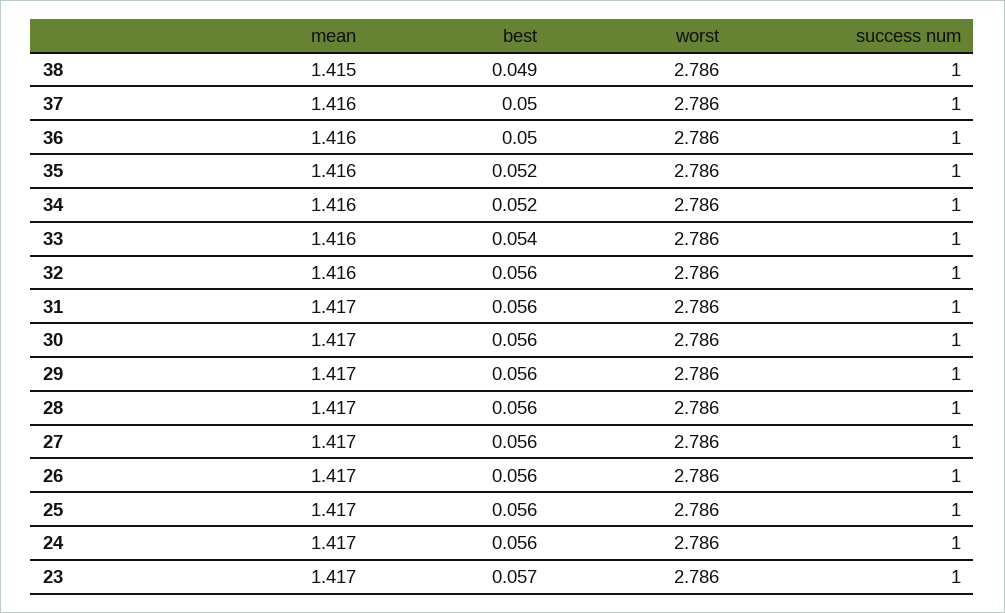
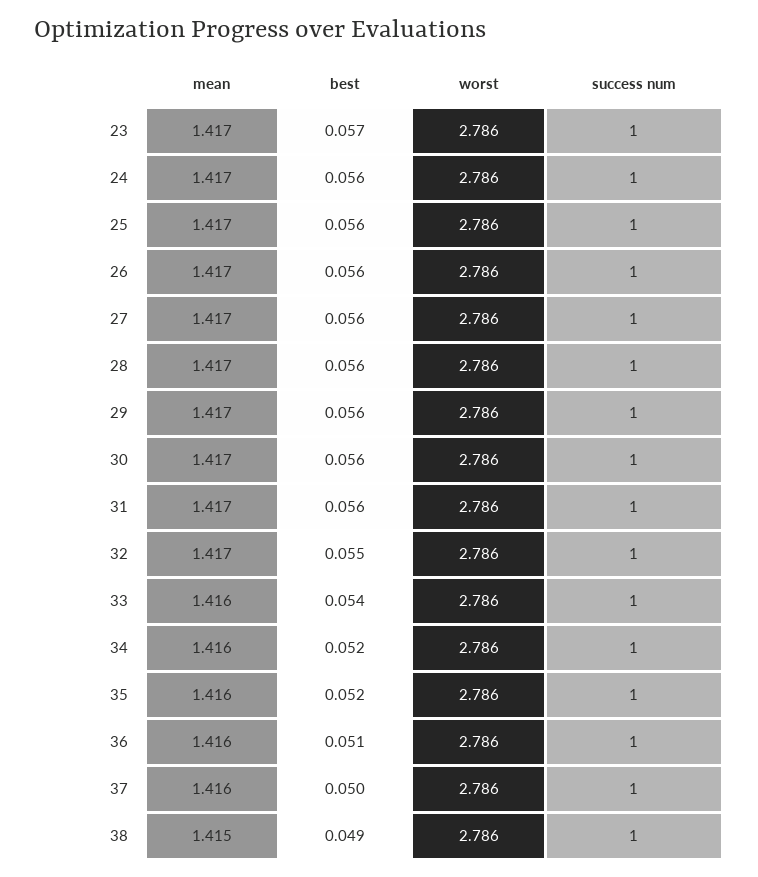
  {
    "mean": {
      "38": 1.415,
      "37": 1.416,
      "36": 1.416,
      "35": 1.416,
      "34": 1.416,
      "33": 1.416,
-     "32": 1.416,
+     "32": 1.417,
      "31": 1.417,
      "30": 1.417,
      "29": 1.417,
      "28": 1.417,
      "27": 1.417,
      "26": 1.417,
      "25": 1.417,
      "24": 1.417,
      "23": 1.417
    },
    "best": {
      "38": 0.049,
      "37": 0.05,
-     "36": 0.05,
+     "36": 0.051,
      "35": 0.052,
      "34": 0.052,
      "33": 0.054,
-     "32": 0.056,
+     "32": 0.055,
      "31": 0.056,
      "30": 0.056,
      "29": 0.056,
      "28": 0.056,
      "27": 0.056,
      "26": 0.056,
      "25": 0.056,
      "24": 0.056,
      "23": 0.057
    },
    "worst": {
      "38": 2.786,
      "37": 2.786,
      "36": 2.786,
      "35": 2.786,
      "34": 2.786,
      "33": 2.786,
      "32": 2.786,
      "31": 2.786,
      "30": 2.786,
      "29": 2.786,
      "28": 2.786,
      "27": 2.786,
      "26": 2.786,
      "25": 2.786,
      "24": 2.786,
      "23": 2.786
    },
    "success num": {
      "38": 1,
      "37": 1,
      "36": 1,
      "35": 1,
      "34": 1,
      "33": 1,
      "32": 1,
      "31": 1,
      "30": 1,
      "29": 1,
      "28": 1,
      "27": 1,
      "26": 1,
      "25": 1,
      "24": 1,
      "23": 1
    }
  }

